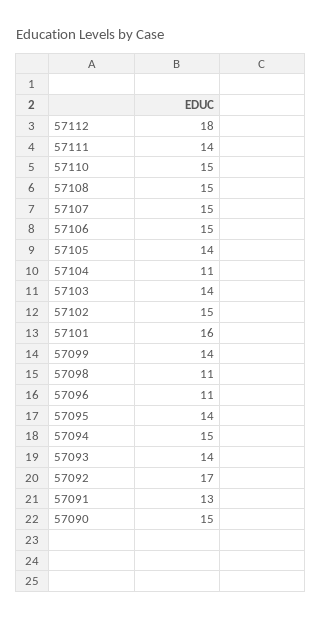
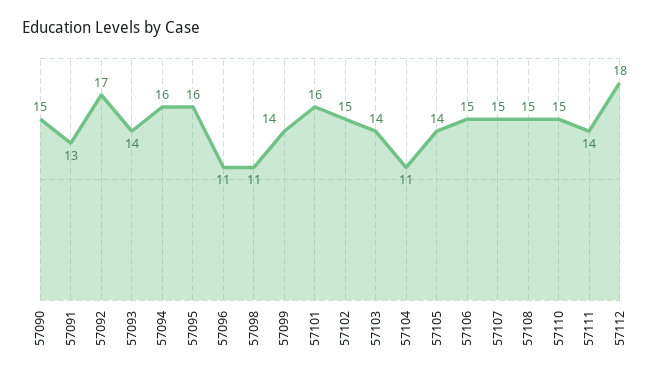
  {
    "57112": 18,
    "57111": 14,
    "57110": 15,
    "57108": 15,
    "57107": 15,
    "57106": 15,
    "57105": 14,
    "57104": 11,
    "57103": 14,
    "57102": 15,
    "57101": 16,
    "57099": 14,
    "57098": 11,
    "57096": 11,
-   "57095": 14,
+   "57095": 16,
-   "57094": 15,
+   "57094": 16,
    "57093": 14,
    "57092": 17,
    "57091": 13,
    "57090": 15
  }

